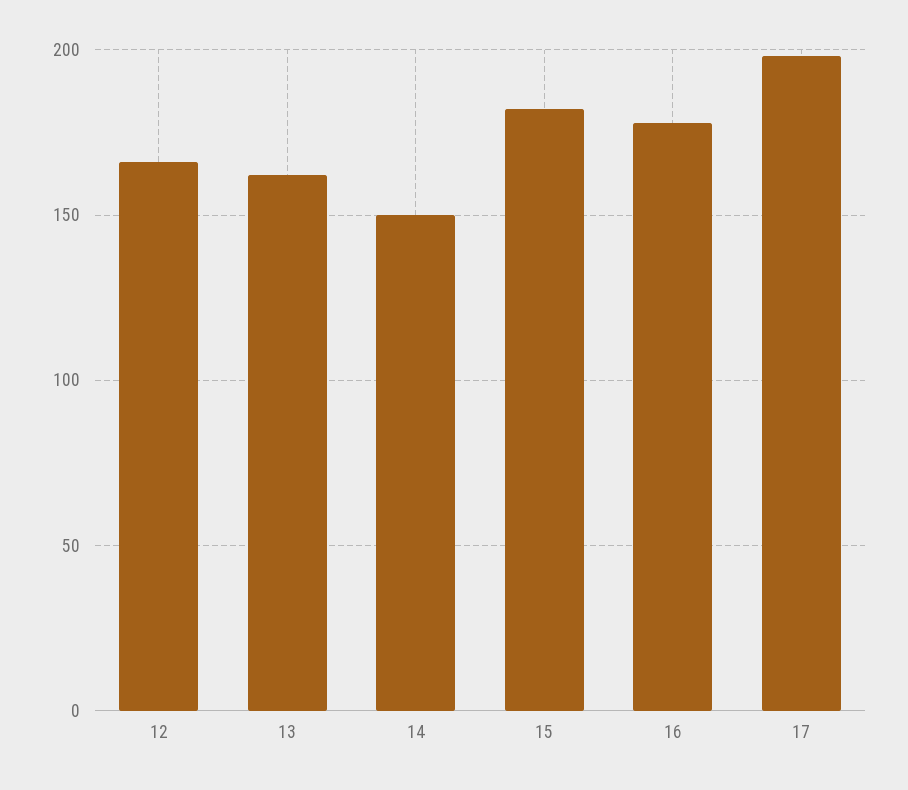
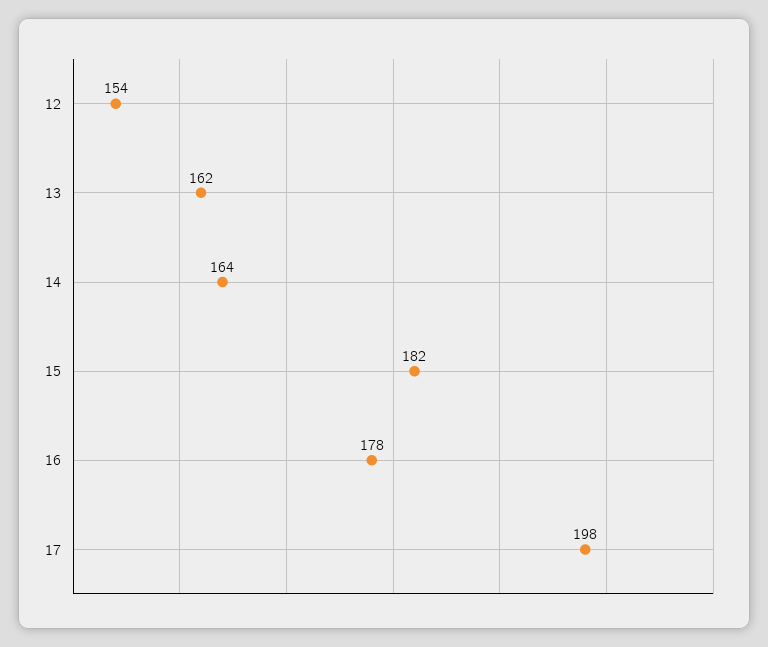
  {
-   "12": 165,
+   "12": 154,
    "13": 162,
-   "14": 150,
+   "14": 164,
    "15": 182,
    "16": 178,
    "17": 198
  }

